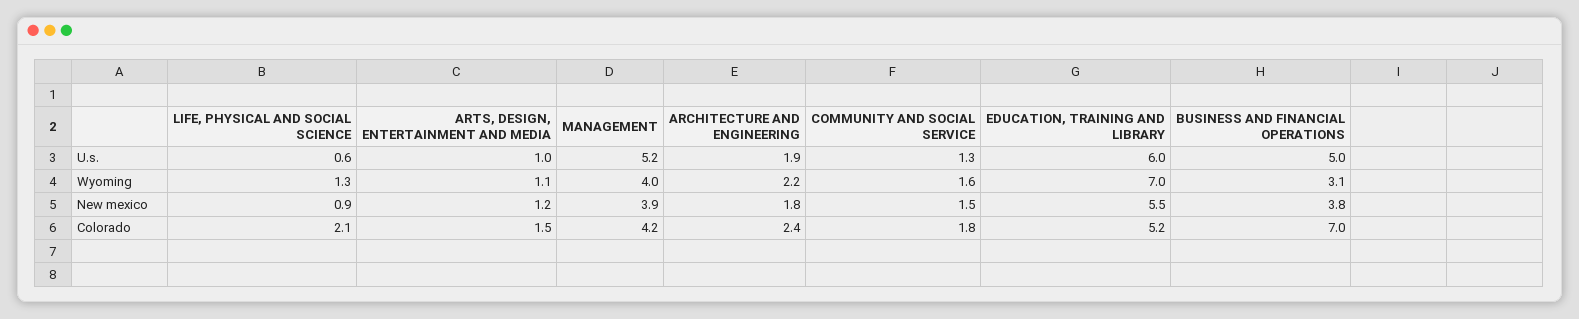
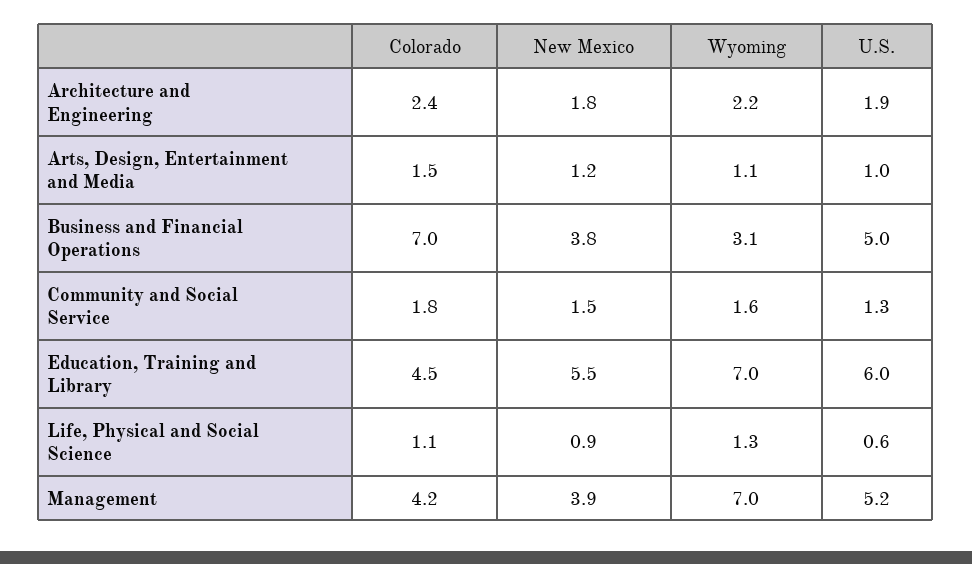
  {
    "LIFE, PHYSICAL AND SOCIAL SCIENCE": {
      "U.s.": 0.6,
      "Wyoming": 1.3,
      "New mexico": 0.9,
-     "Colorado": 2.1
+     "Colorado": 1.1
    },
    "ARTS, DESIGN, ENTERTAINMENT AND MEDIA": {
      "U.s.": 1,
      "Wyoming": 1.1,
      "New mexico": 1.2,
      "Colorado": 1.5
    },
    "MANAGEMENT": {
      "U.s.": 5.2,
-     "Wyoming": 4,
+     "Wyoming": 7,
      "New mexico": 3.9,
      "Colorado": 4.2
    },
    "ARCHITECTURE AND ENGINEERING": {
      "U.s.": 1.9,
      "Wyoming": 2.2,
      "New mexico": 1.8,
      "Colorado": 2.4
    },
    "COMMUNITY AND SOCIAL SERVICE": {
      "U.s.": 1.3,
      "Wyoming": 1.6,
      "New mexico": 1.5,
      "Colorado": 1.8
    },
    "EDUCATION, TRAINING AND LIBRARY": {
      "U.s.": 6,
      "Wyoming": 7,
      "New mexico": 5.5,
-     "Colorado": 5.2
+     "Colorado": 4.5
    },
    "BUSINESS AND FINANCIAL OPERATIONS": {
      "U.s.": 5,
      "Wyoming": 3.1,
      "New mexico": 3.8,
      "Colorado": 7
    }
  }

